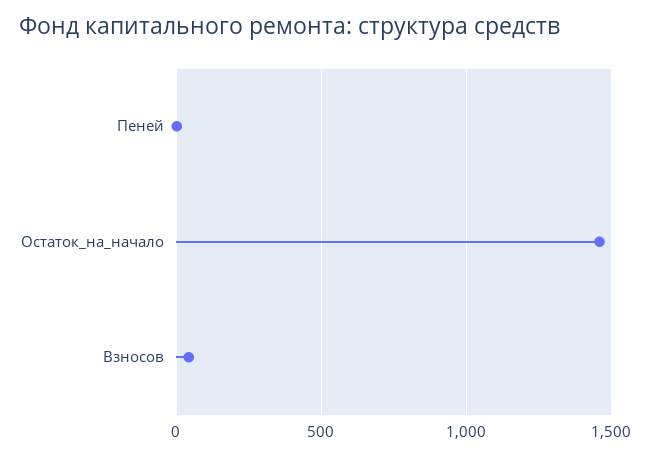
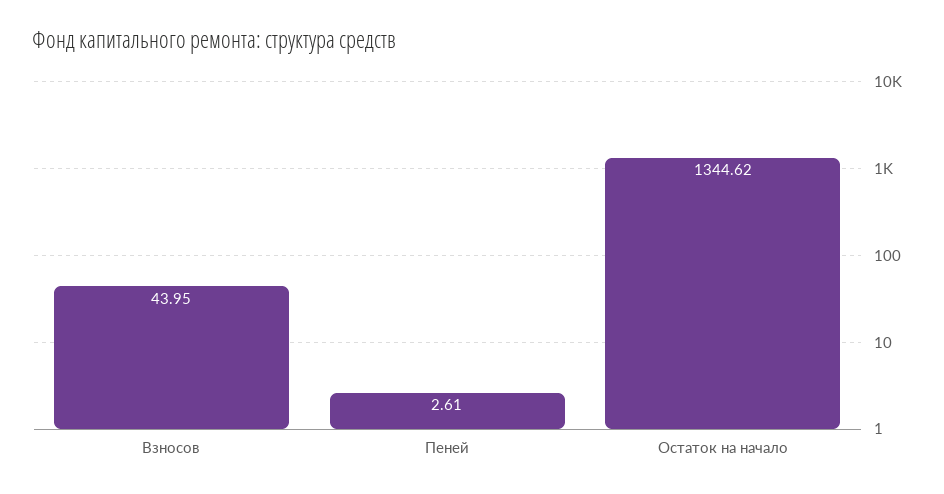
  {
    "Пеней": 2.61,
-   "Остаток_на_начало": 1450,
+   "Остаток_на_начало": 1344.62,
    "Взносов": 43.95
  }

